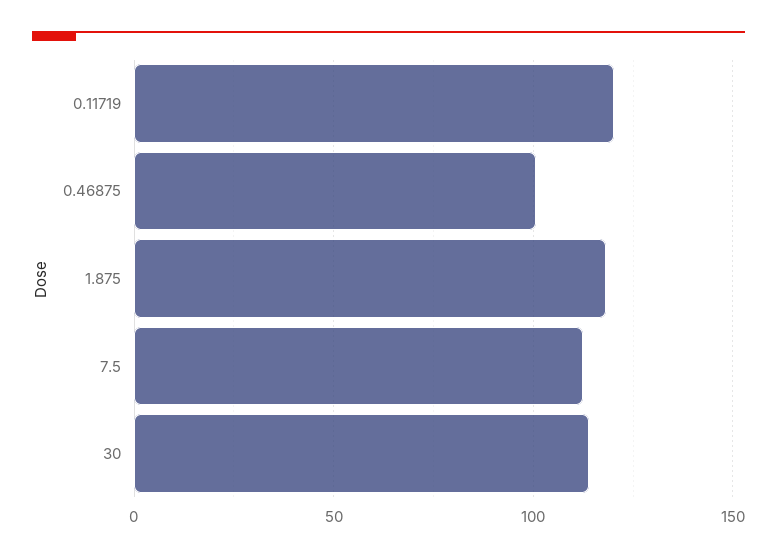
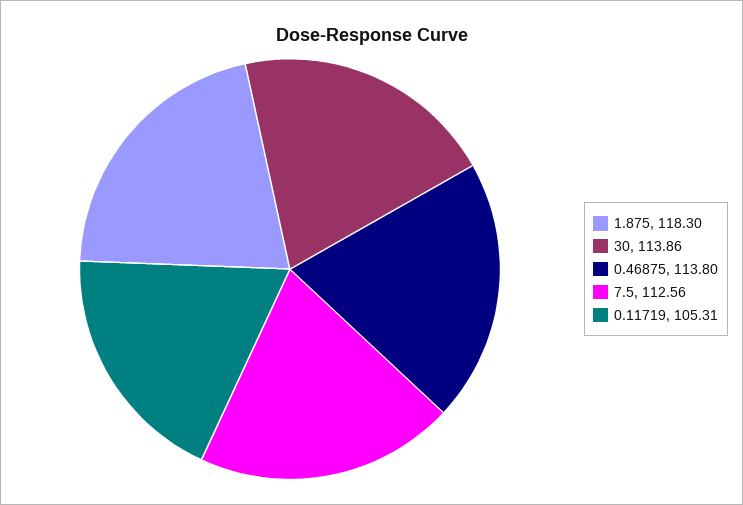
  {
-   "0.11719": 120,
+   "0.11719": 105.31,
-   "0.46875": 100,
+   "0.46875": 113.8,
    "1.875": 118.3,
    "7.5": 112.56,
    "30": 113.86
  }

